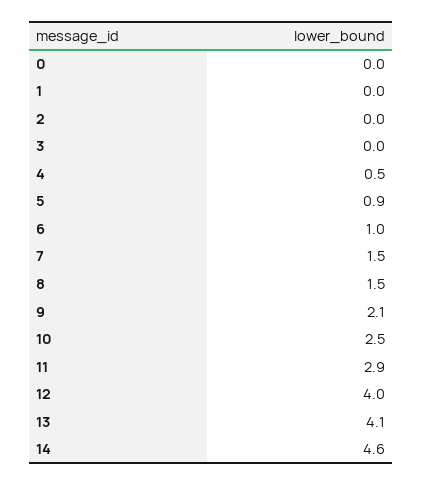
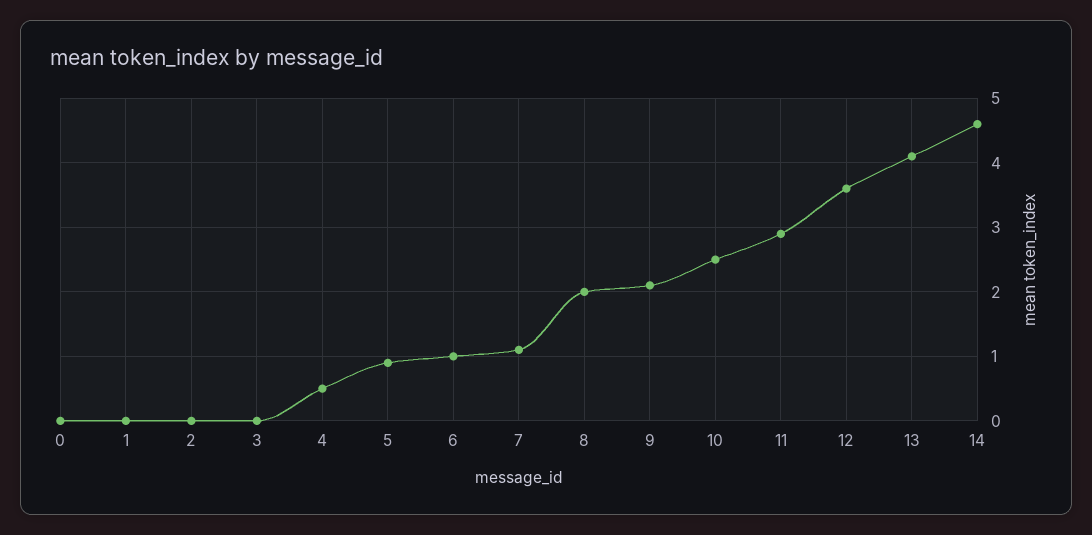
  {
    "0": 0,
    "1": 0,
    "2": 0,
    "3": 0,
    "4": 0.5,
    "5": 0.9,
    "6": 1,
-   "7": 1.5,
+   "7": 1.1,
-   "8": 1.5,
+   "8": 2,
    "9": 2.1,
    "10": 2.5,
    "11": 2.9,
-   "12": 4,
+   "12": 3.6,
    "13": 4.1,
    "14": 4.6
  }

